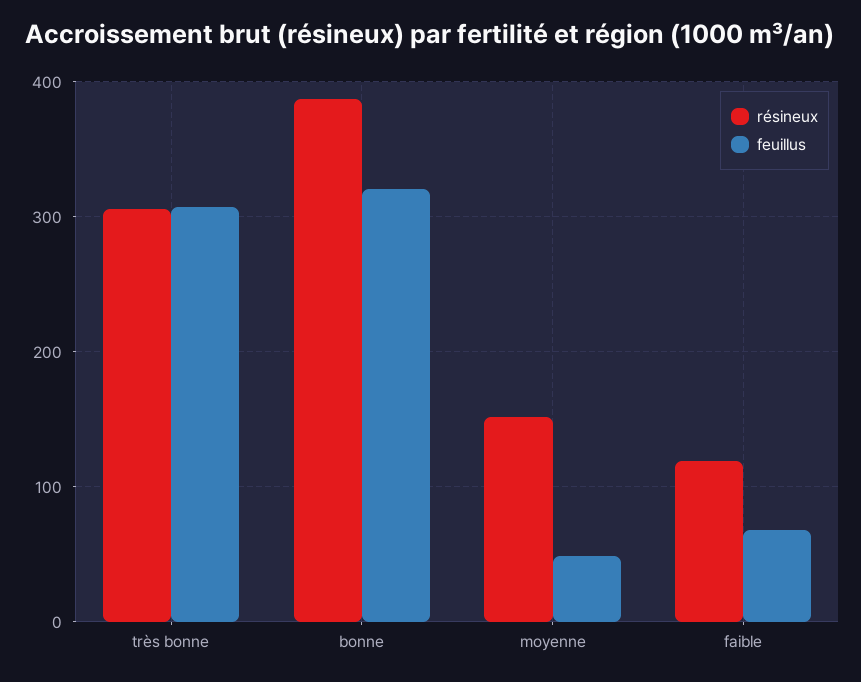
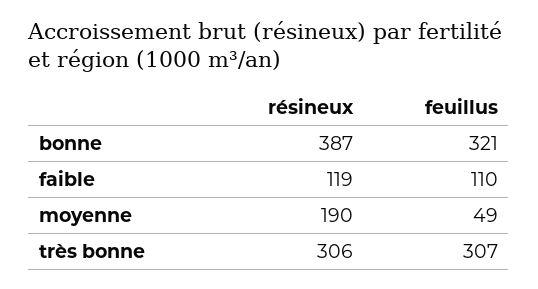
  {
    "résineux": {
      "très bonne": 306,
      "bonne": 387,
-     "moyenne": 150,
+     "moyenne": 190,
      "faible": 119
    },
    "feuillus": {
      "très bonne": 307,
      "bonne": 321,
      "moyenne": 49,
-     "faible": 70
+     "faible": 110
    }
  }

